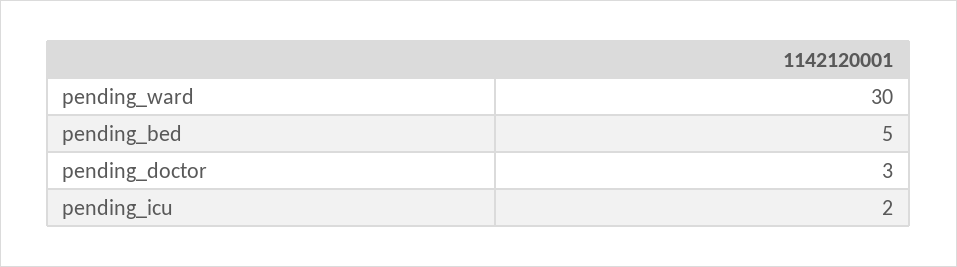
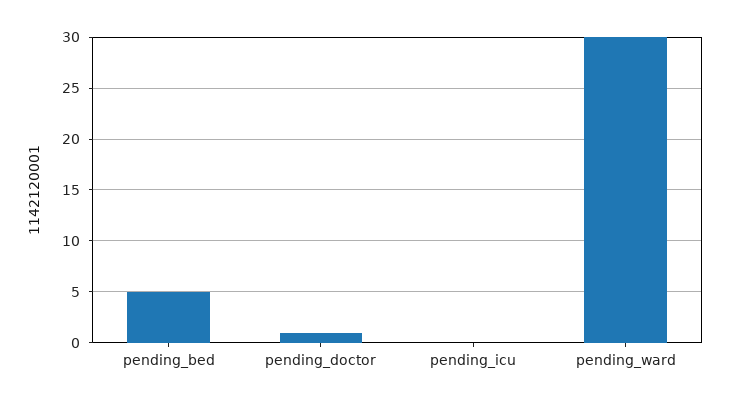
  {
    "pending_ward": 30,
    "pending_bed": 5,
-   "pending_doctor": 3,
+   "pending_doctor": 1,
-   "pending_icu": 2
+   "pending_icu": 0
  }

